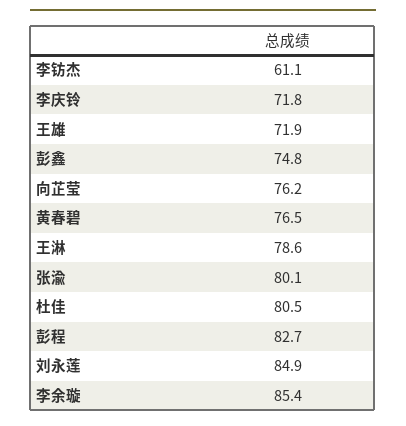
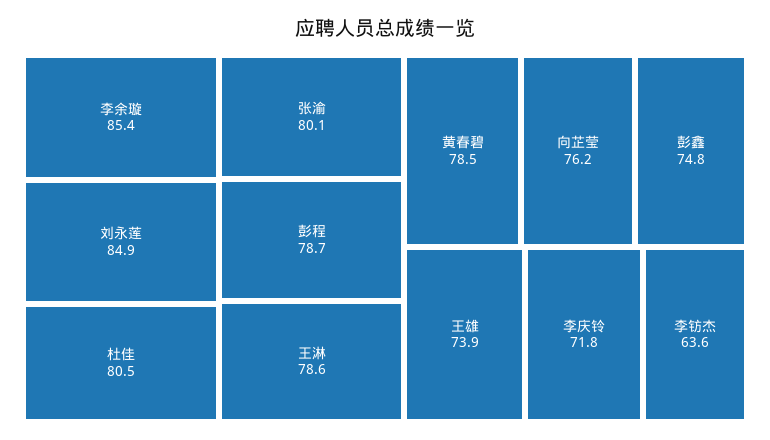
  {
-   "李钫杰": 61.1,
+   "李钫杰": 63.6,
    "李庆铃": 71.8,
-   "王雄": 71.9,
+   "王雄": 73.9,
    "彭鑫": 74.8,
    "向芷莹": 76.2,
-   "黄春碧": 76.5,
+   "黄春碧": 78.5,
    "王淋": 78.6,
    "张渝": 80.1,
    "杜佳": 80.5,
-   "彭程": 82.7,
+   "彭程": 78.7,
    "刘永莲": 84.9,
    "李余璇": 85.4
  }

